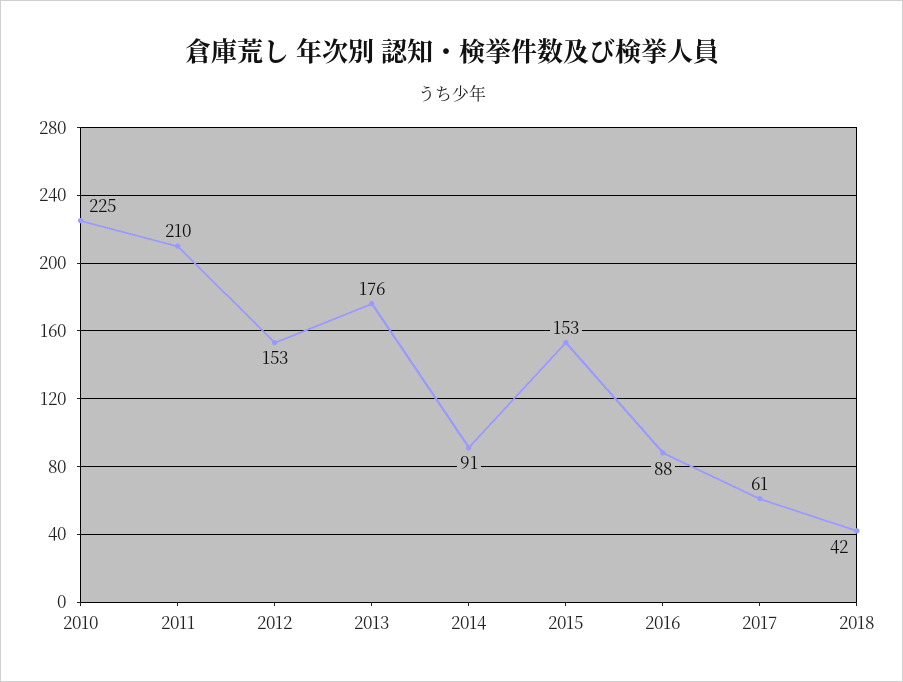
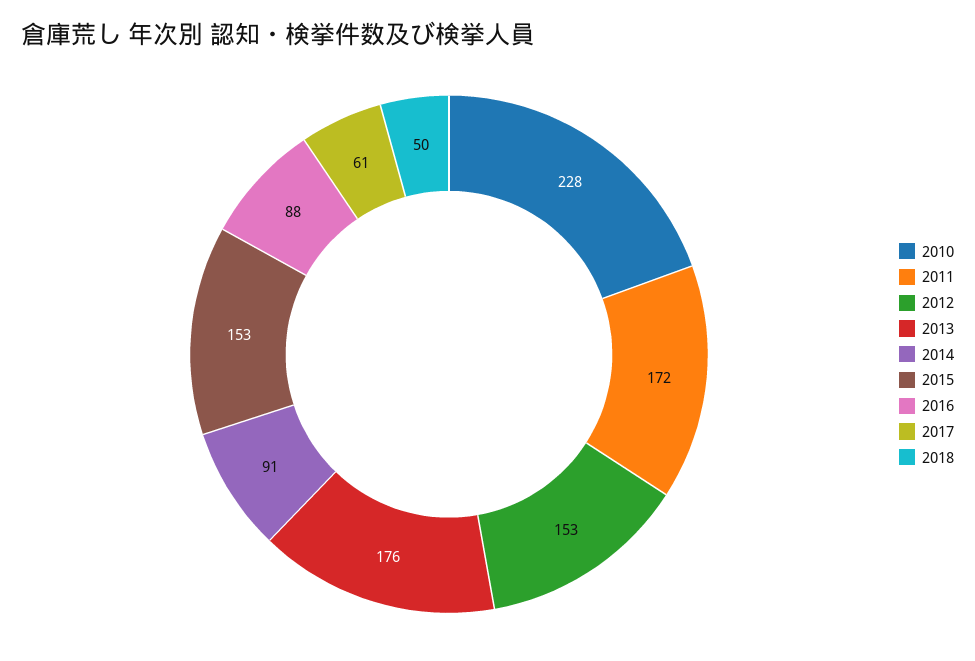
  {
-   "2010": 225,
+   "2010": 228,
-   "2011": 210,
+   "2011": 172,
    "2012": 153,
    "2013": 176,
    "2014": 91,
    "2015": 153,
    "2016": 88,
    "2017": 61,
-   "2018": 42
+   "2018": 50
  }

